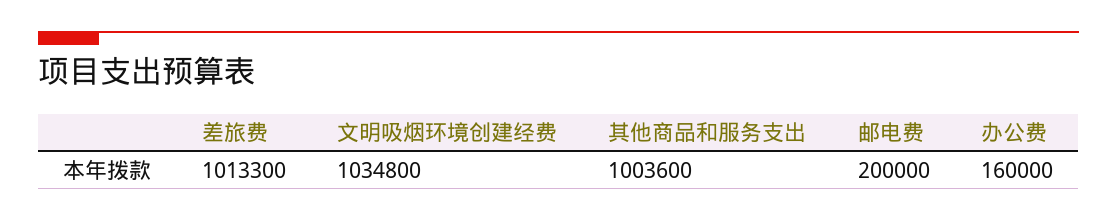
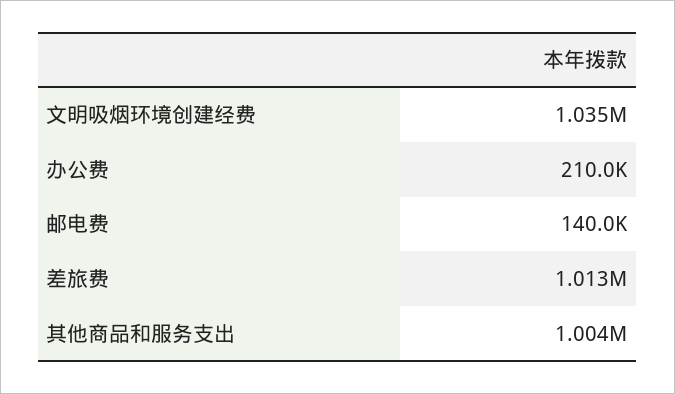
  {
    "差旅费": 1013300,
    "文明吸烟环境创建经费": 1034800,
    "其他商品和服务支出": 1003600,
-   "邮电费": 200000,
+   "邮电费": 140000,
-   "办公费": 160000
+   "办公费": 210000
  }

